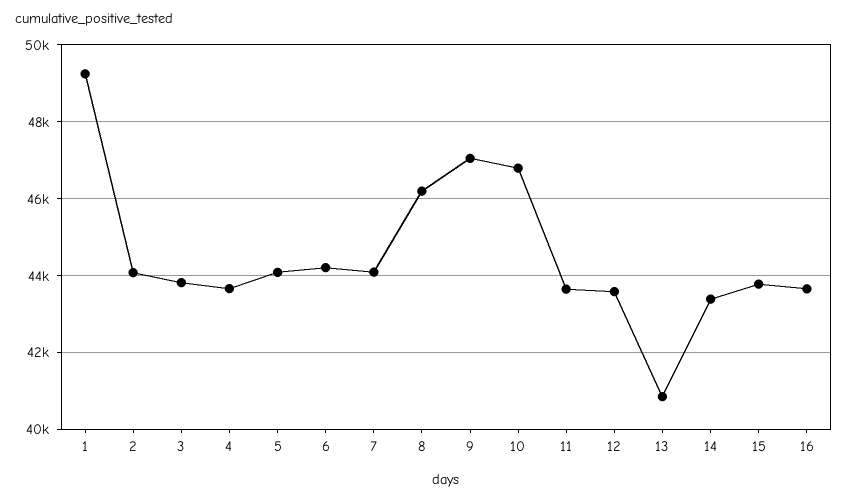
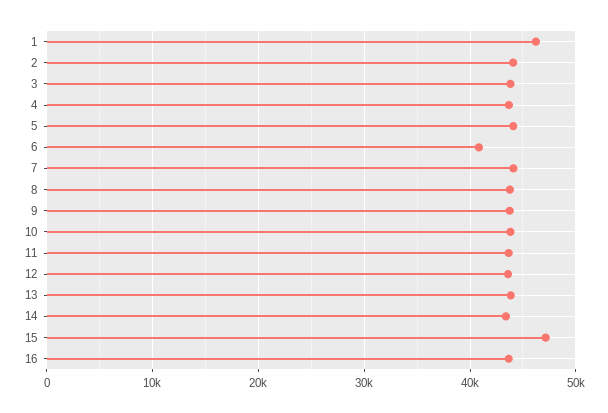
  {
-   "1": 49200,
+   "1": 46000,
    "2": 44000,
    "3": 43800,
    "4": 43600,
    "5": 44000,
-   "6": 44200,
+   "6": 41000,
    "7": 44000,
-   "8": 46200,
+   "8": 44000,
-   "9": 47000,
+   "9": 44000,
-   "10": 46800,
+   "10": 44000,
    "11": 43600,
    "12": 43600,
-   "13": 40800,
+   "13": 44000,
    "14": 43400,
-   "15": 43800,
+   "15": 47000,
    "16": 43600
  }

